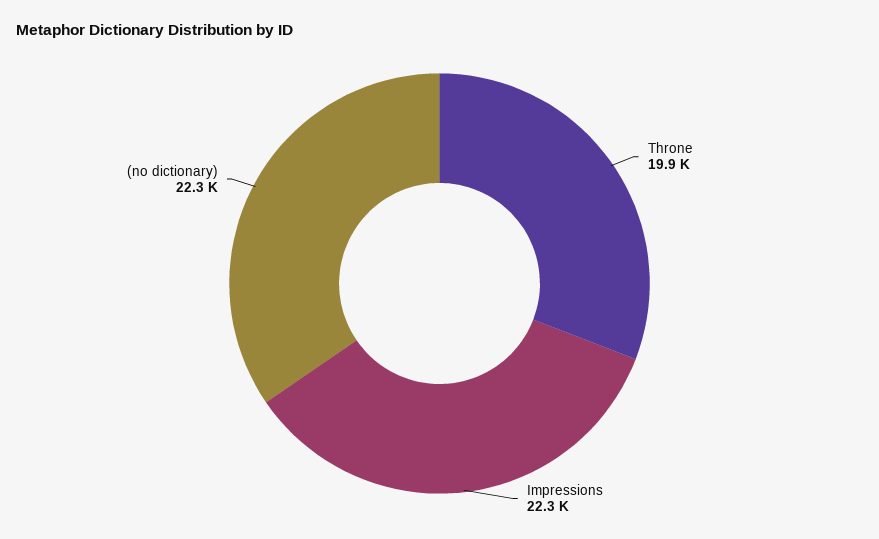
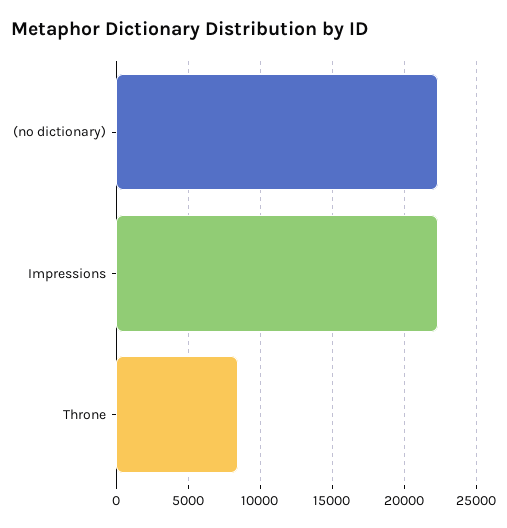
  {
-   "Throne": 19900,
+   "Throne": 8500,
    "Impressions": 22300,
    "(no dictionary)": 22300
  }

